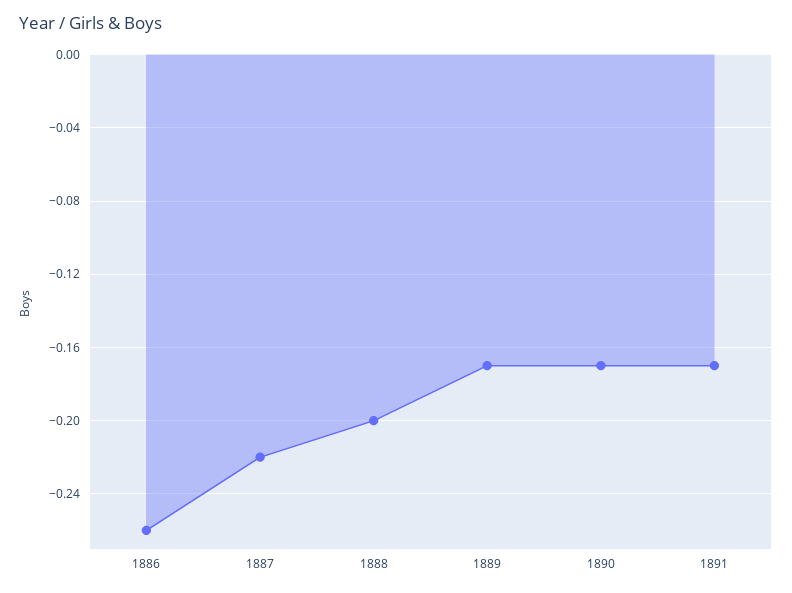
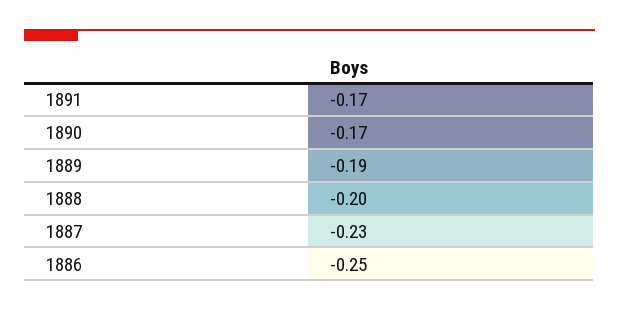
  {
-   "1886": -0.26,
+   "1886": -0.25,
-   "1887": -0.22,
+   "1887": -0.23,
    "1888": -0.2,
-   "1889": -0.17,
+   "1889": -0.19,
    "1890": -0.17,
    "1891": -0.17
  }

